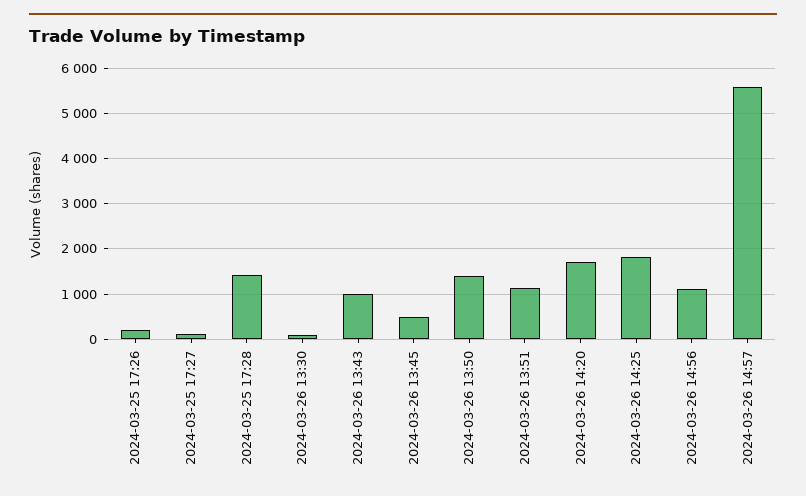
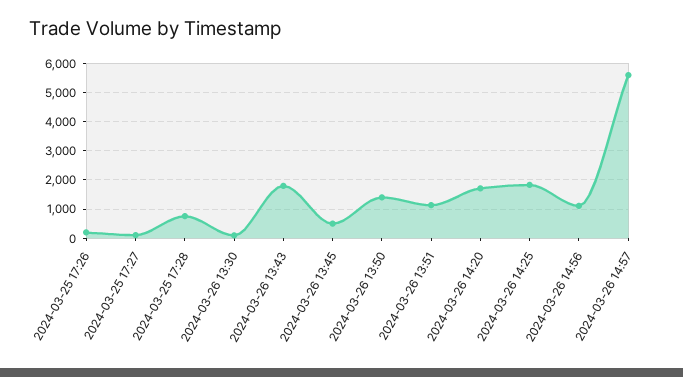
  {
    "2024-03-25 17:26": 200,
    "2024-03-25 17:27": 200,
-   "2024-03-25 17:28": 1400,
+   "2024-03-25 17:28": 750,
    "2024-03-26 13:30": 200,
-   "2024-03-26 13:43": 1000,
+   "2024-03-26 13:43": 1750,
    "2024-03-26 13:45": 600,
    "2024-03-26 13:50": 1400,
    "2024-03-26 13:51": 1200,
    "2024-03-26 14:20": 1800,
    "2024-03-26 14:25": 1800,
    "2024-03-26 14:56": 1200,
    "2024-03-26 14:57": 5600
  }

